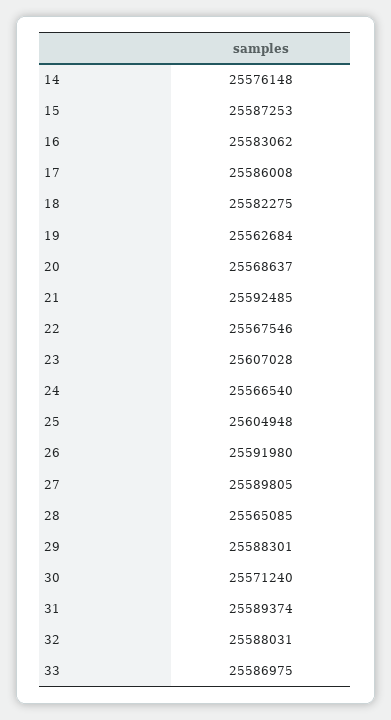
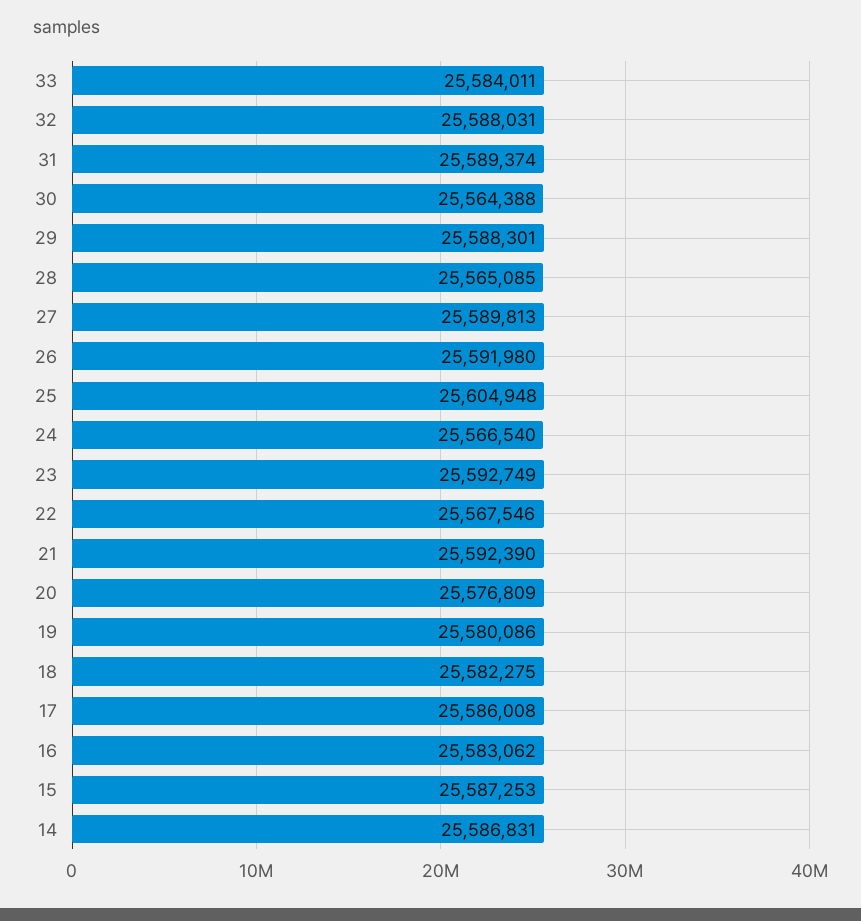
  {
-   "14": 25576148,
+   "14": 25586831,
    "15": 25587253,
    "16": 25583062,
    "17": 25586008,
    "18": 25582275,
-   "19": 25562684,
+   "19": 25580086,
-   "20": 25568637,
+   "20": 25576809,
-   "21": 25592485,
+   "21": 25592390,
    "22": 25567546,
-   "23": 25607028,
+   "23": 25592749,
    "24": 25566540,
    "25": 25604948,
    "26": 25591980,
-   "27": 25589805,
+   "27": 25589813,
    "28": 25565085,
    "29": 25588301,
-   "30": 25571240,
+   "30": 25564388,
    "31": 25589374,
    "32": 25588031,
-   "33": 25586975
+   "33": 25584011
  }

